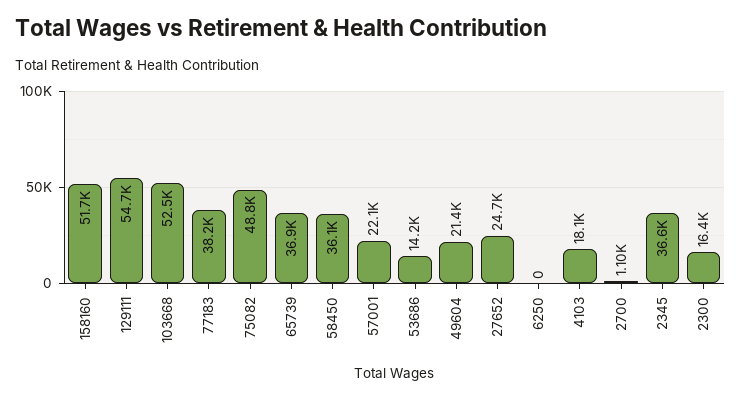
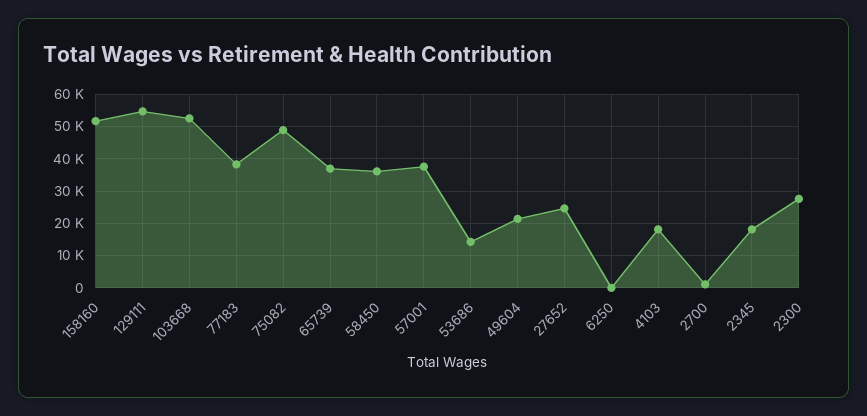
  {
    "158160": 51700,
    "129111": 54700,
    "103668": 52500,
    "77183": 38200,
    "75082": 48800,
    "65739": 36900,
    "58450": 36100,
-   "57001": 22100,
+   "57001": 38000,
    "53686": 14200,
    "49604": 21400,
    "27652": 24700,
    "6250": 0,
    "4103": 18100,
    "2700": 1100,
-   "2345": 36600,
+   "2345": 18000,
-   "2300": 16400
+   "2300": 28000
  }

